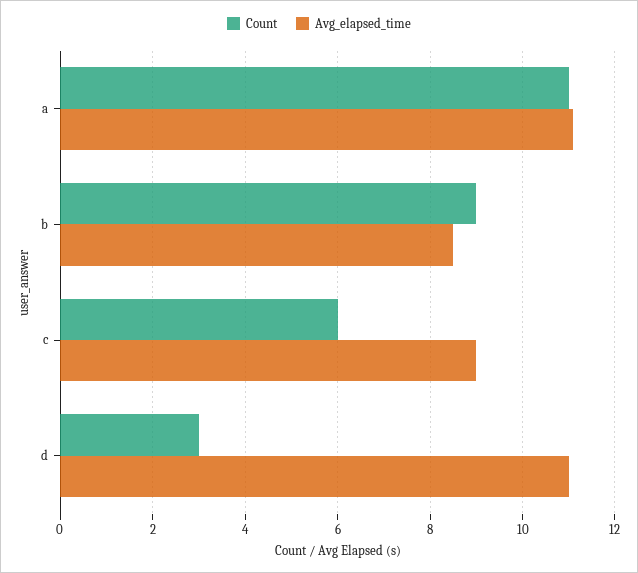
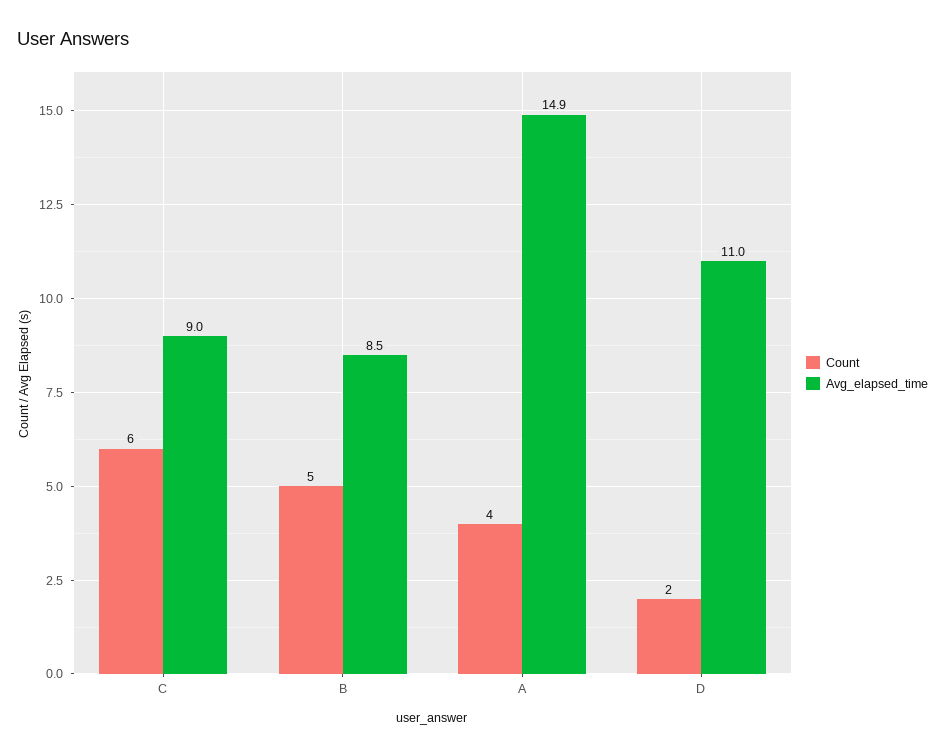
  {
    "Count": {
-     "a": 11,
+     "a": 4,
-     "b": 9,
+     "b": 5,
      "c": 6,
-     "d": 3
+     "d": 2
    },
    "Avg_elapsed_time": {
-     "a": 11,
+     "a": 14.9,
      "b": 8.5,
      "c": 9,
      "d": 11
    }
  }

